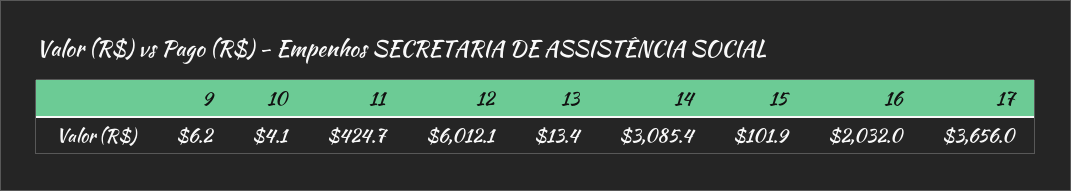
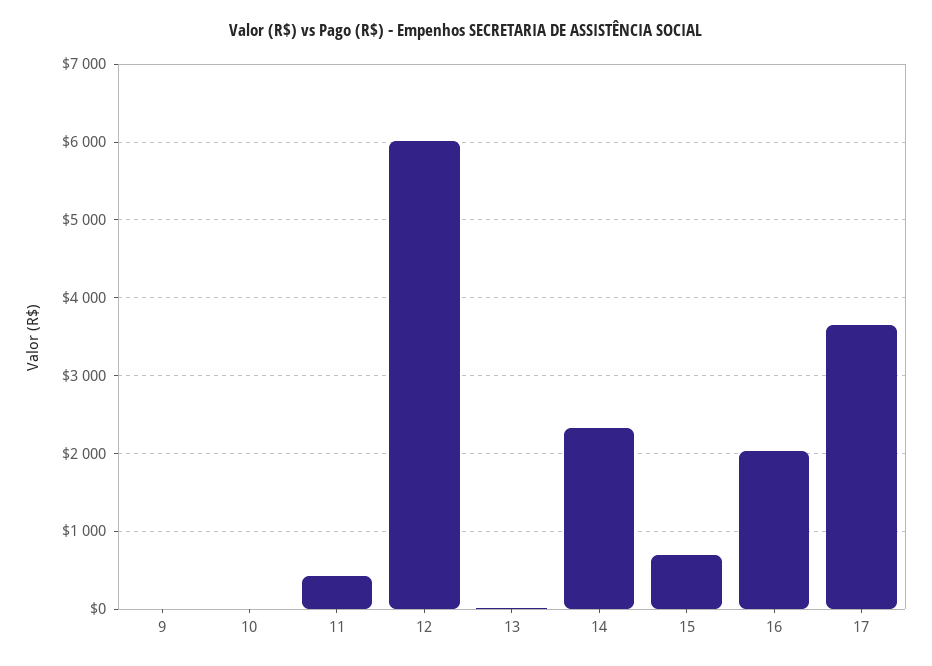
  {
    "9": 6.2,
    "10": 4.1,
    "11": 424.7,
    "12": 6012.1,
    "13": 13.4,
-   "14": 3085.4,
+   "14": 2300,
-   "15": 101.9,
+   "15": 700,
    "16": 2032,
    "17": 3656
  }

